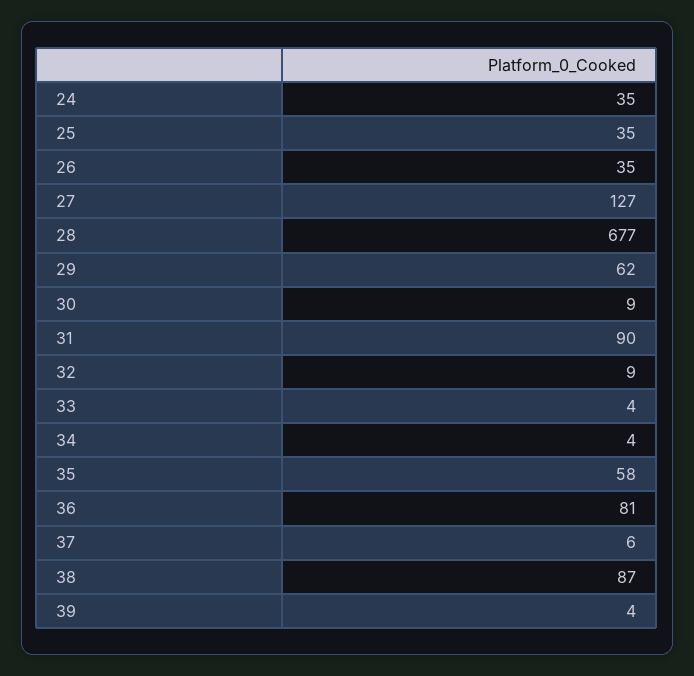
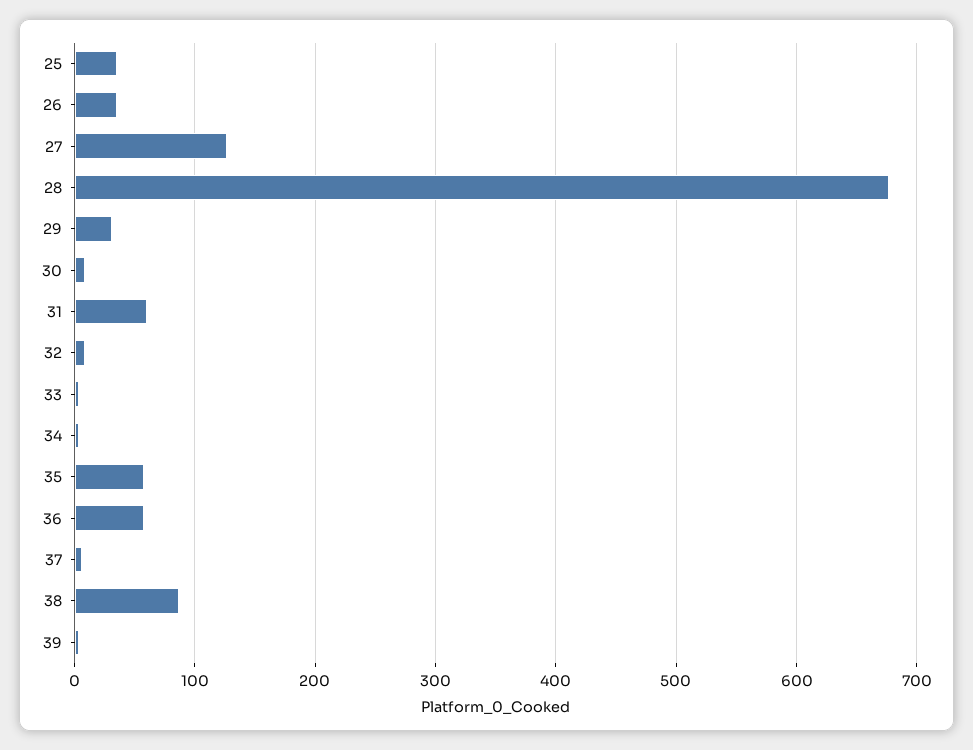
  {
-   "24": 35,
    "25": 35,
    "26": 35,
    "27": 127,
    "28": 677,
-   "29": 62,
+   "29": 30,
    "30": 9,
-   "31": 90,
+   "31": 60,
    "32": 9,
    "33": 4,
    "34": 4,
    "35": 58,
-   "36": 81,
+   "36": 60,
    "37": 6,
    "38": 87,
    "39": 4
  }

